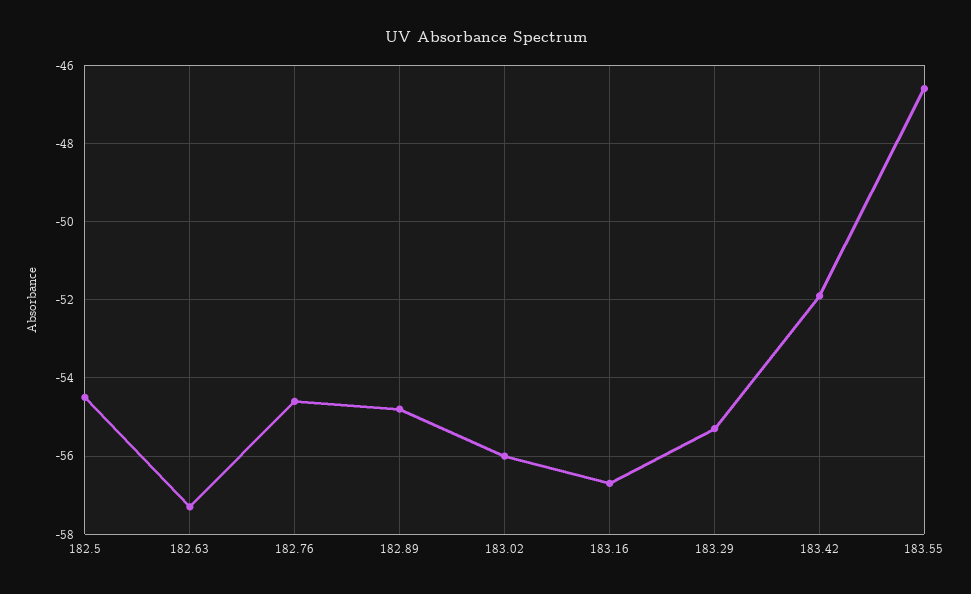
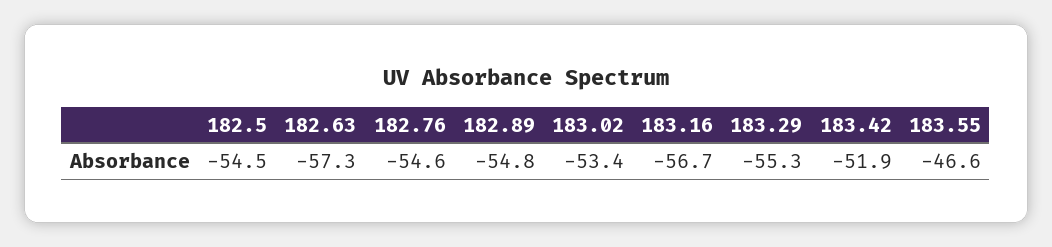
  {
    "182.5": -54.5,
    "182.63": -57.3,
    "182.76": -54.6,
    "182.89": -54.8,
-   "183.02": -56,
+   "183.02": -53.4,
    "183.16": -56.7,
    "183.29": -55.3,
    "183.42": -51.9,
    "183.55": -46.6
  }

